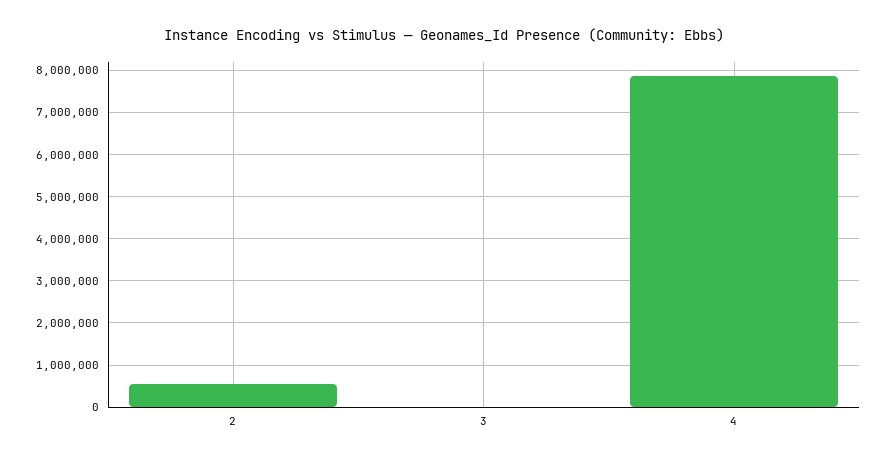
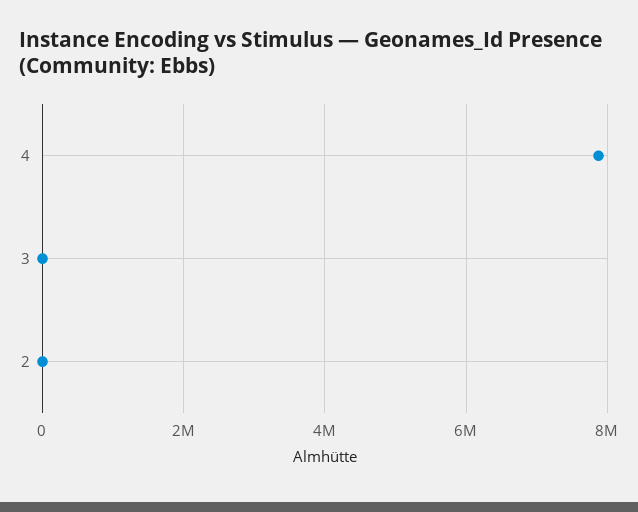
  {
-   "2": 600000,
+   "2": 0,
    "3": 0,
    "4": 7800000
  }

